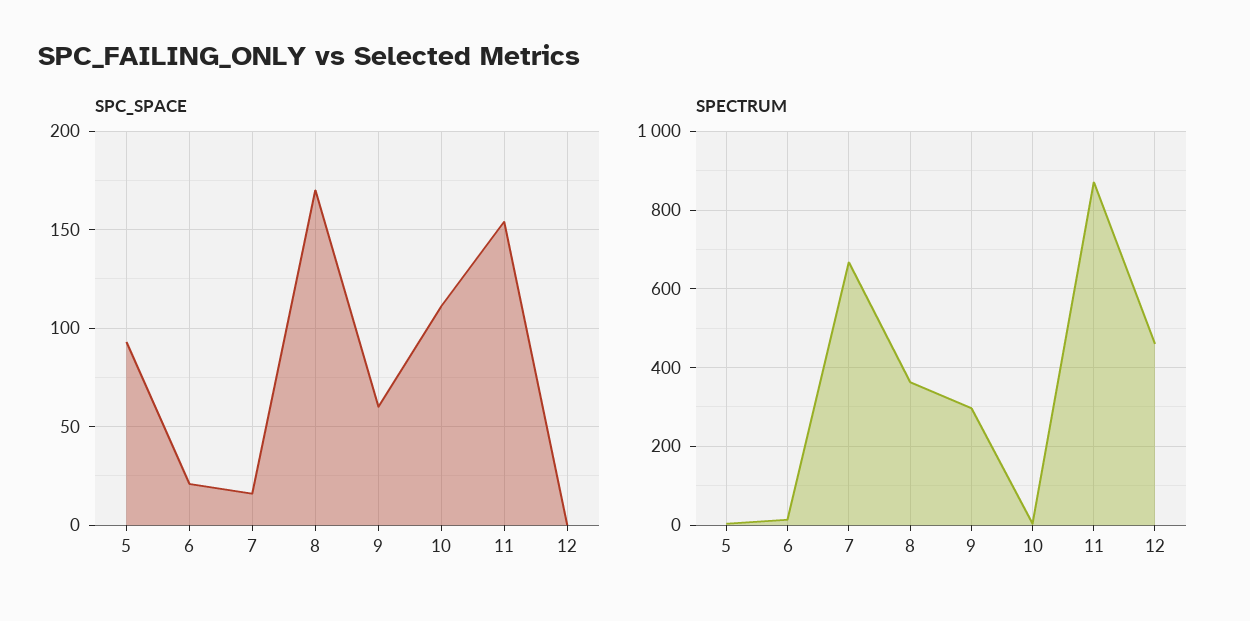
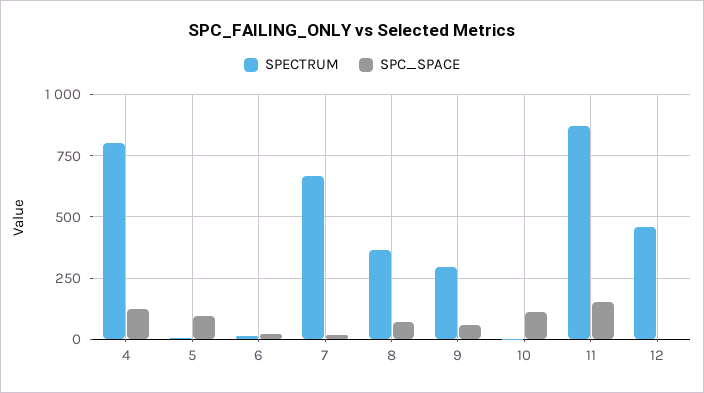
  {
    "SPC_SPACE": {
      "5": 95,
      "6": 20,
      "7": 15,
-     "8": 170,
+     "8": 75,
      "9": 60,
      "10": 110,
      "11": 155,
-     "12": 0
+     "12": 0,
+     "4": 125
    },
    "SPECTRUM": {
      "5": 0,
      "6": 20,
      "7": 660,
      "8": 360,
      "9": 300,
      "10": 0,
      "11": 880,
-     "12": 460
+     "12": 460,
+     "4": 800
    }
  }

